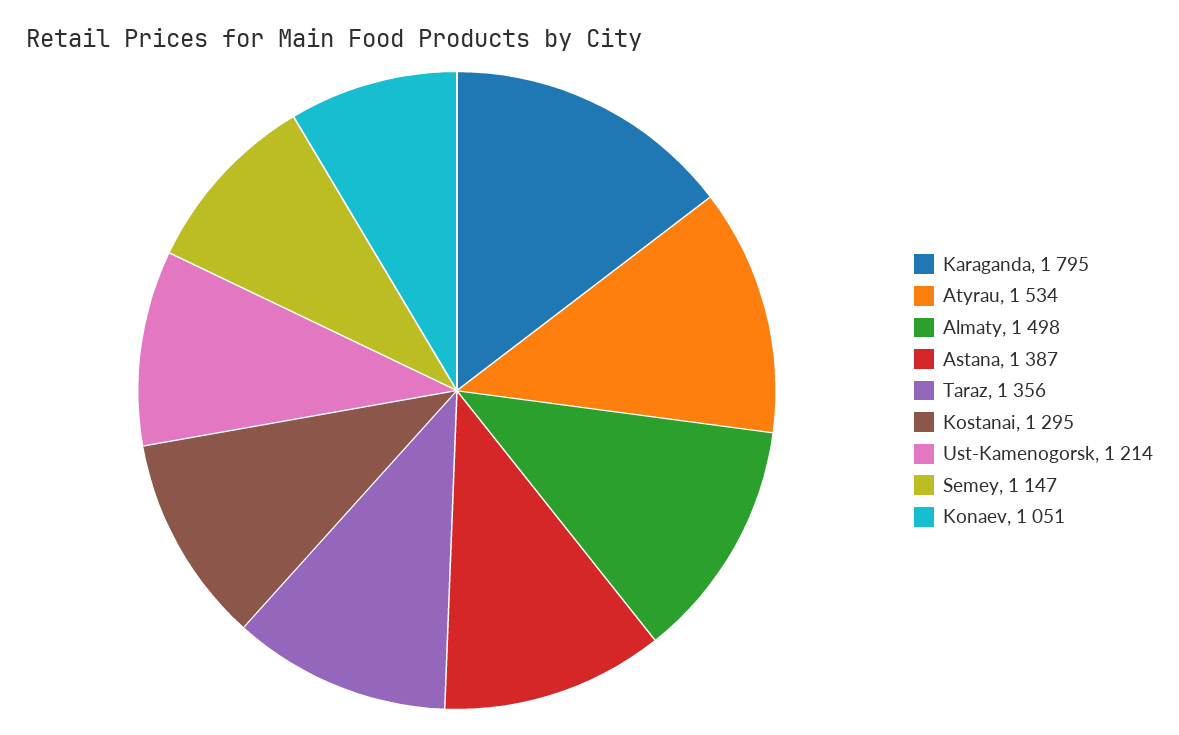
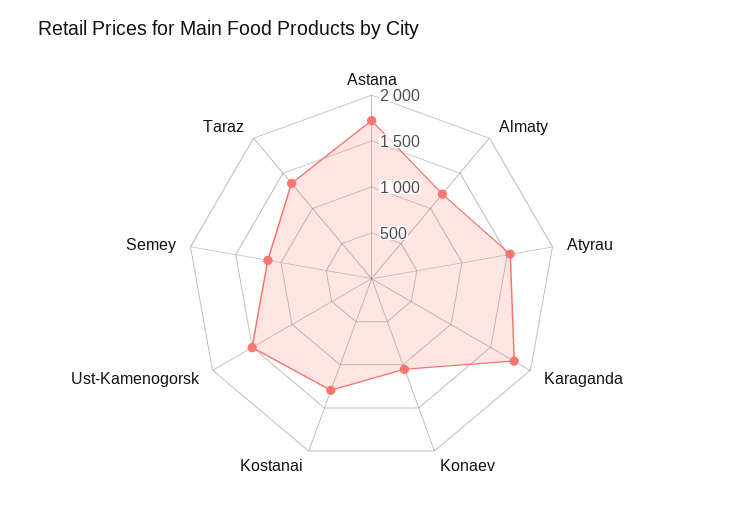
  {
    "Karaganda": 1795,
    "Atyrau": 1534,
-   "Almaty": 1498,
+   "Almaty": 1200,
-   "Astana": 1387,
+   "Astana": 1700,
    "Taraz": 1356,
    "Kostanai": 1295,
-   "Ust-Kamenogorsk": 1214,
+   "Ust-Kamenogorsk": 1500,
    "Semey": 1147,
    "Konaev": 1051
  }

